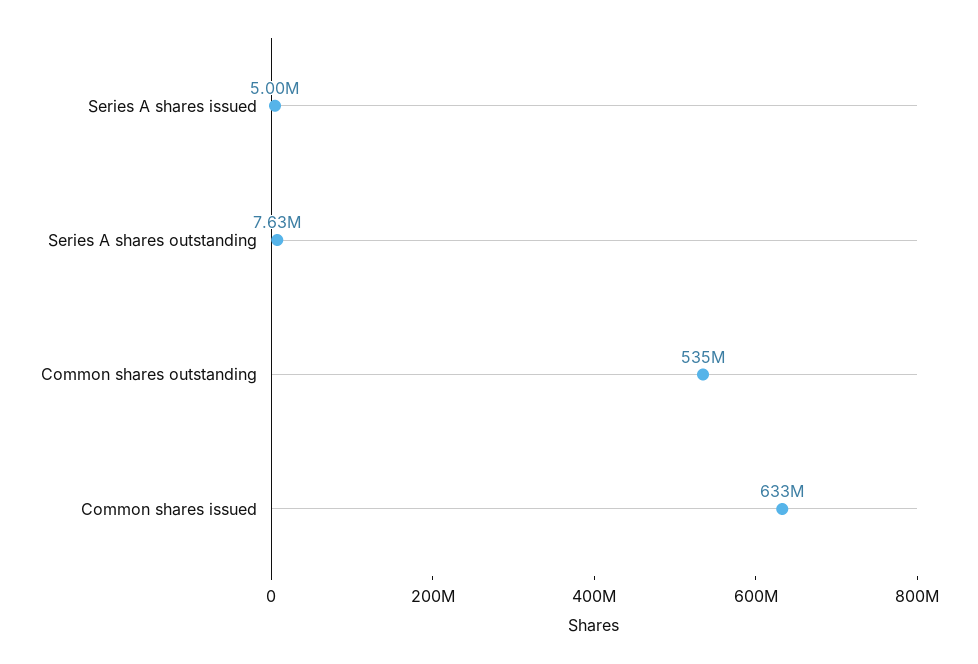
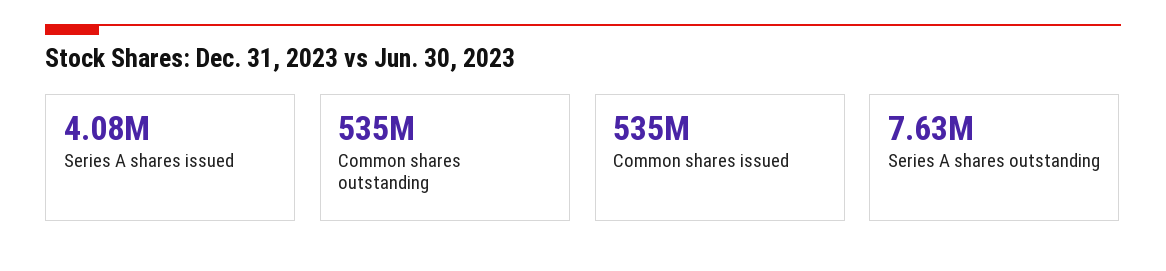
  {
-   "Series A shares issued": 5000000,
+   "Series A shares issued": 4080000,
    "Series A shares outstanding": 7630000,
    "Common shares outstanding": 535000000,
-   "Common shares issued": 633000000
+   "Common shares issued": 535000000
  }

